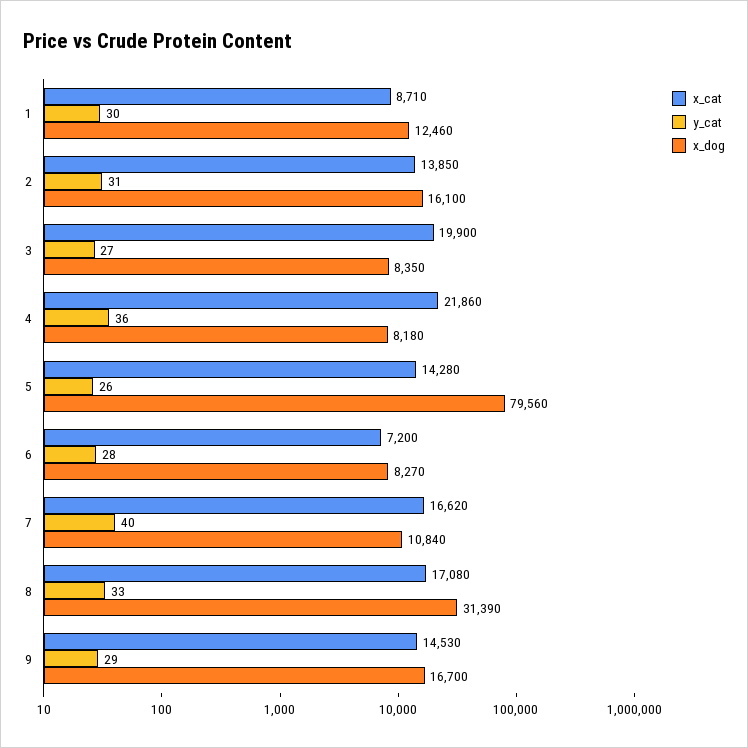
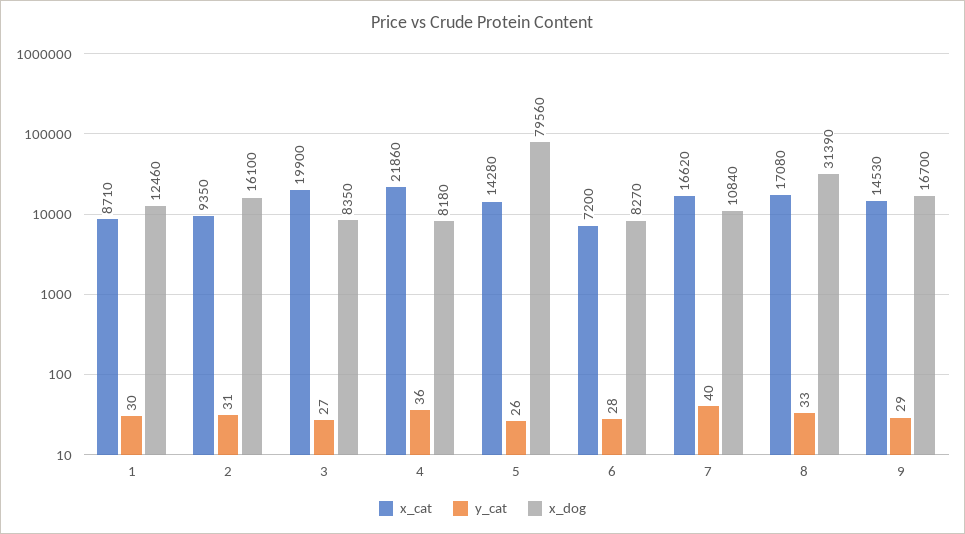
  {
    "x_cat": {
      "1": 8710,
-     "2": 13850,
+     "2": 9350,
      "3": 19900,
      "4": 21860,
      "5": 14280,
      "6": 7200,
      "7": 16620,
      "8": 17080,
      "9": 14530
    },
    "y_cat": {
      "1": 30,
      "2": 31,
      "3": 27,
      "4": 36,
      "5": 26,
      "6": 28,
      "7": 40,
      "8": 33,
      "9": 29
    },
    "x_dog": {
      "1": 12460,
      "2": 16100,
      "3": 8350,
      "4": 8180,
      "5": 79560,
      "6": 8270,
      "7": 10840,
      "8": 31390,
      "9": 16700
    }
  }

